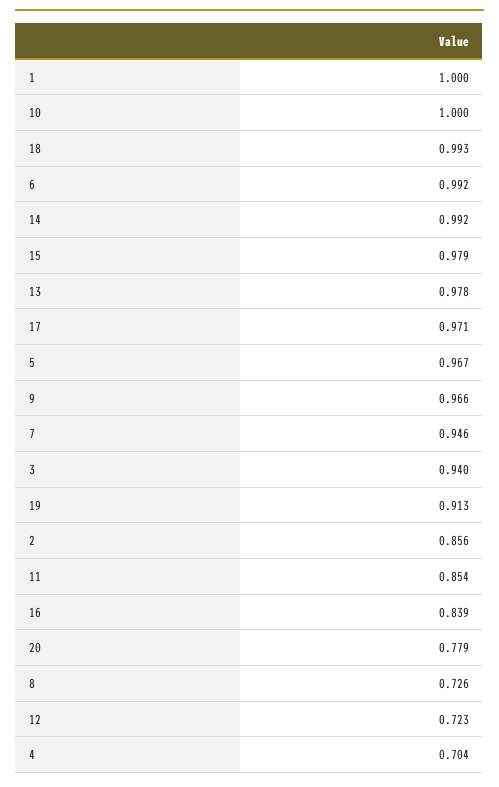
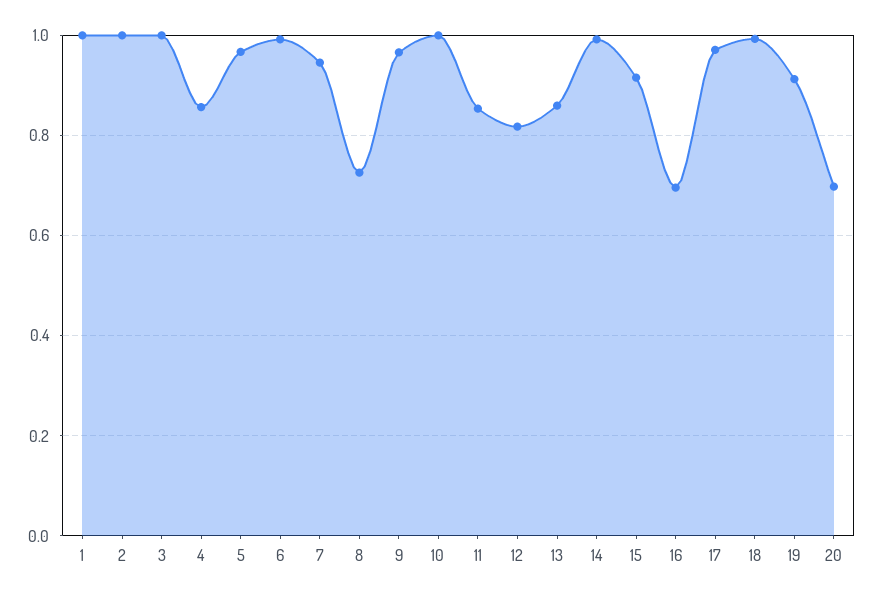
  {
    "1": 1,
    "10": 1,
    "18": 0.993,
    "6": 0.992,
    "14": 0.992,
-   "15": 0.979,
+   "15": 0.92,
-   "13": 0.978,
+   "13": 0.86,
    "17": 0.971,
    "5": 0.967,
    "9": 0.966,
    "7": 0.946,
-   "3": 0.94,
+   "3": 1,
    "19": 0.913,
-   "2": 0.856,
+   "2": 1,
    "11": 0.854,
-   "16": 0.839,
+   "16": 0.7,
-   "20": 0.779,
+   "20": 0.7,
    "8": 0.726,
-   "12": 0.723,
+   "12": 0.82,
-   "4": 0.704
+   "4": 0.86
  }

